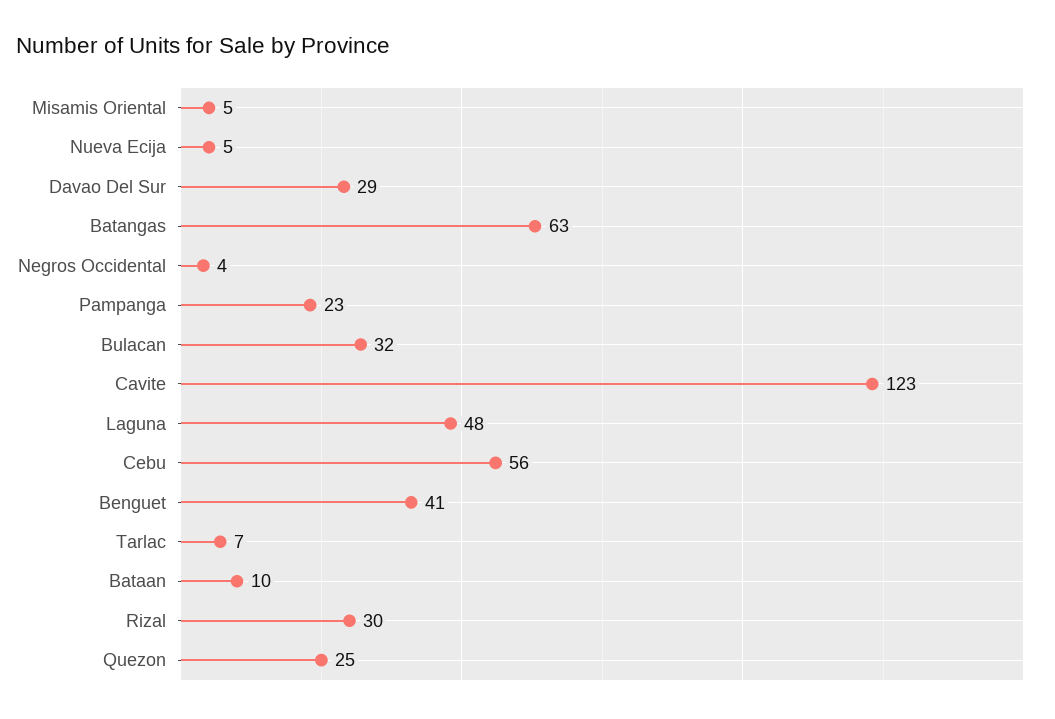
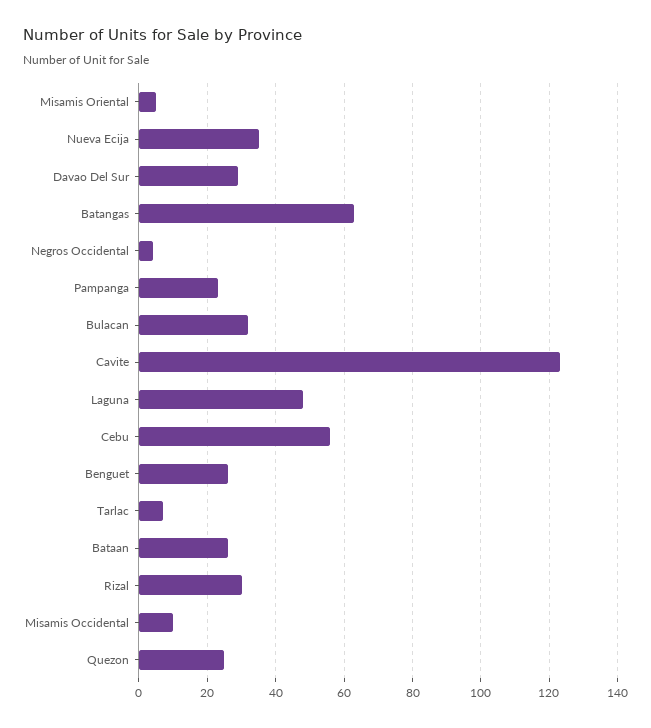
  {
    "Misamis Oriental": 5,
-   "Nueva Ecija": 5,
+   "Nueva Ecija": 35,
    "Davao Del Sur": 29,
    "Batangas": 63,
    "Negros Occidental": 4,
    "Pampanga": 23,
    "Bulacan": 32,
    "Cavite": 123,
    "Laguna": 48,
    "Cebu": 56,
-   "Benguet": 41,
+   "Benguet": 25,
    "Tarlac": 7,
-   "Bataan": 10,
+   "Bataan": 25,
    "Rizal": 30,
-   "Quezon": 25
+   "Quezon": 25,
+   "Misamis Occidental": 10
  }

